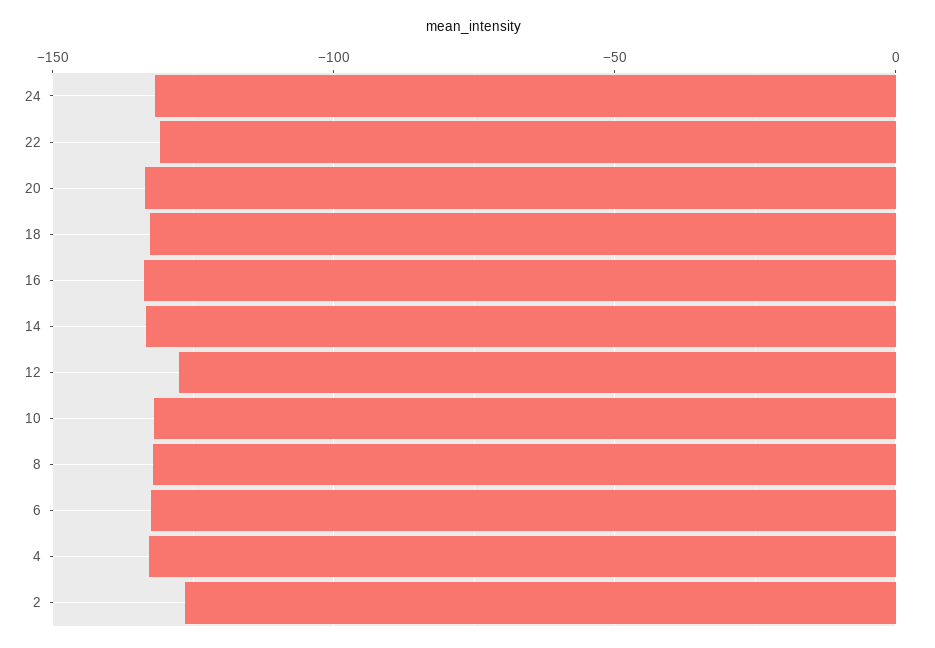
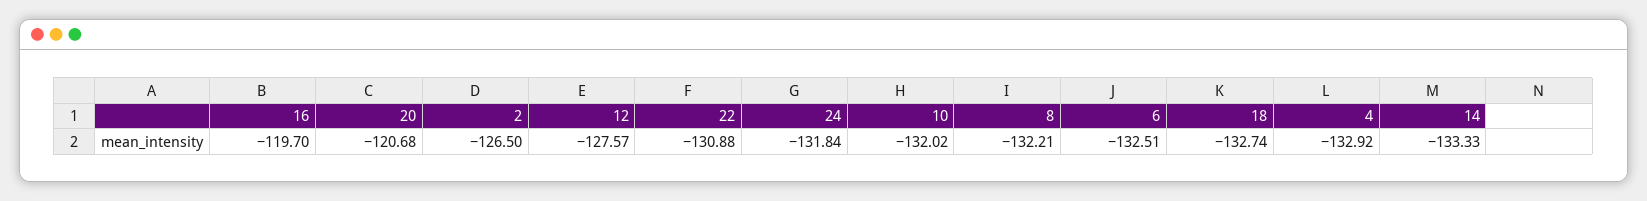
  {
    "24": -131.84,
    "22": -130.88,
-   "20": -135,
+   "20": -120.68,
    "18": -132.74,
-   "16": -135,
+   "16": -119.7,
    "14": -133.33,
    "12": -127.57,
    "10": -132.02,
    "8": -132.21,
    "6": -132.51,
    "4": -132.92,
    "2": -126.5
  }

